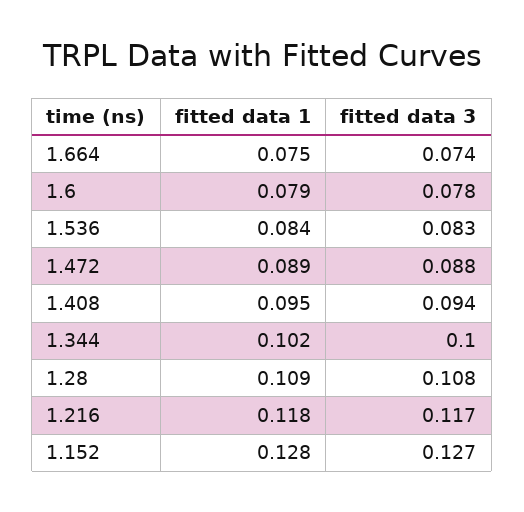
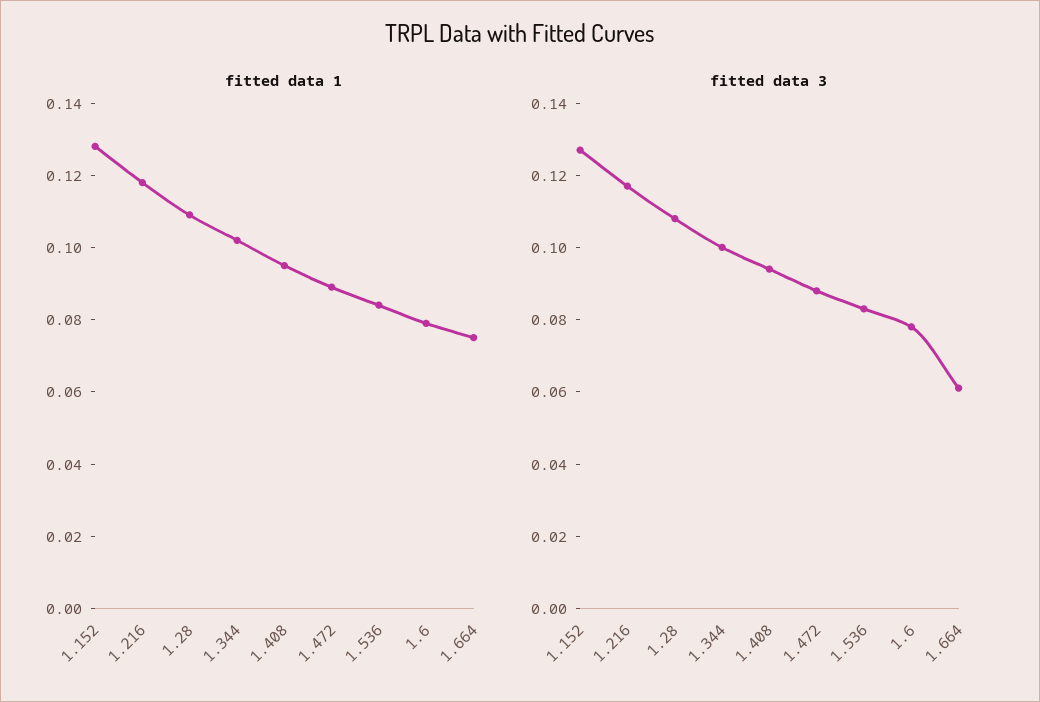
  {
    "fitted data 1": {
      "1.664": 0.075,
      "1.6": 0.079,
      "1.536": 0.084,
      "1.472": 0.089,
      "1.408": 0.095,
      "1.344": 0.102,
      "1.28": 0.109,
      "1.216": 0.118,
      "1.152": 0.128
    },
    "fitted data 3": {
-     "1.664": 0.074,
+     "1.664": 0.06,
      "1.6": 0.078,
      "1.536": 0.083,
      "1.472": 0.088,
      "1.408": 0.094,
      "1.344": 0.1,
      "1.28": 0.108,
      "1.216": 0.117,
      "1.152": 0.127
    }
  }

